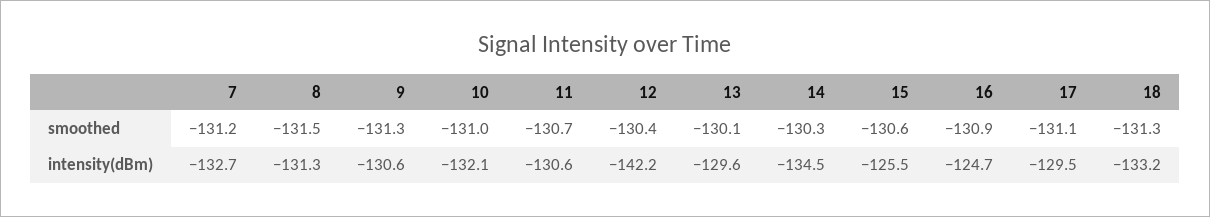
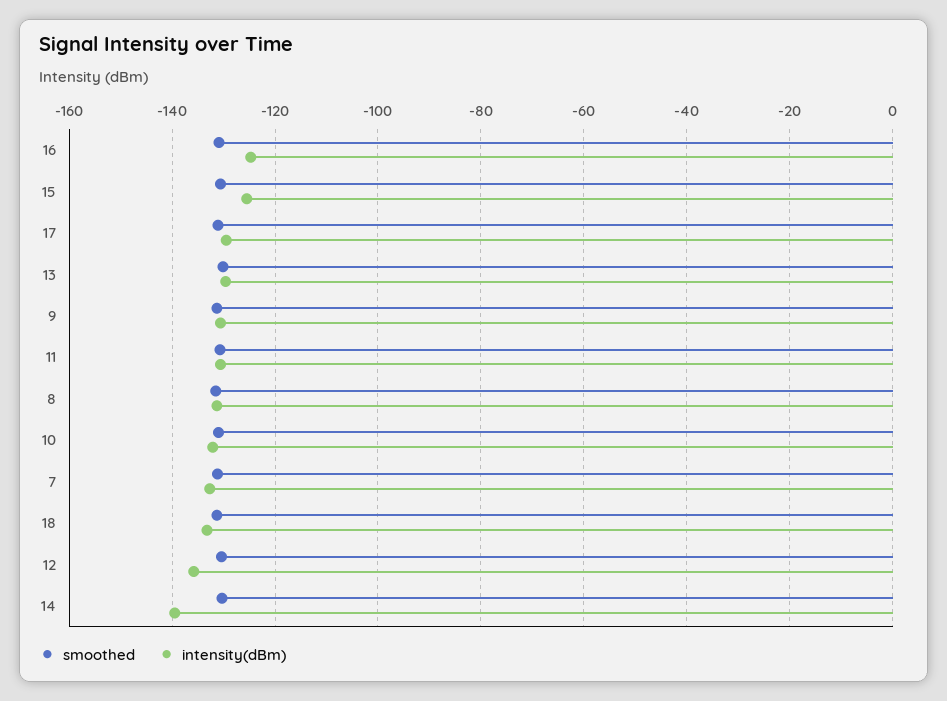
  {
    "smoothed": {
      "7": -131.2,
      "8": -131.5,
      "9": -131.3,
      "10": -131,
      "11": -130.7,
      "12": -130.4,
      "13": -130.1,
      "14": -130.3,
      "15": -130.6,
      "16": -130.9,
      "17": -131.1,
      "18": -131.3
    },
    "intensity(dBm)": {
      "7": -132.7,
      "8": -131.3,
      "9": -130.6,
      "10": -132.1,
      "11": -130.6,
-     "12": -142.2,
+     "12": -136,
      "13": -129.6,
-     "14": -134.5,
+     "14": -140,
      "15": -125.5,
      "16": -124.7,
      "17": -129.5,
      "18": -133.2
    }
  }

